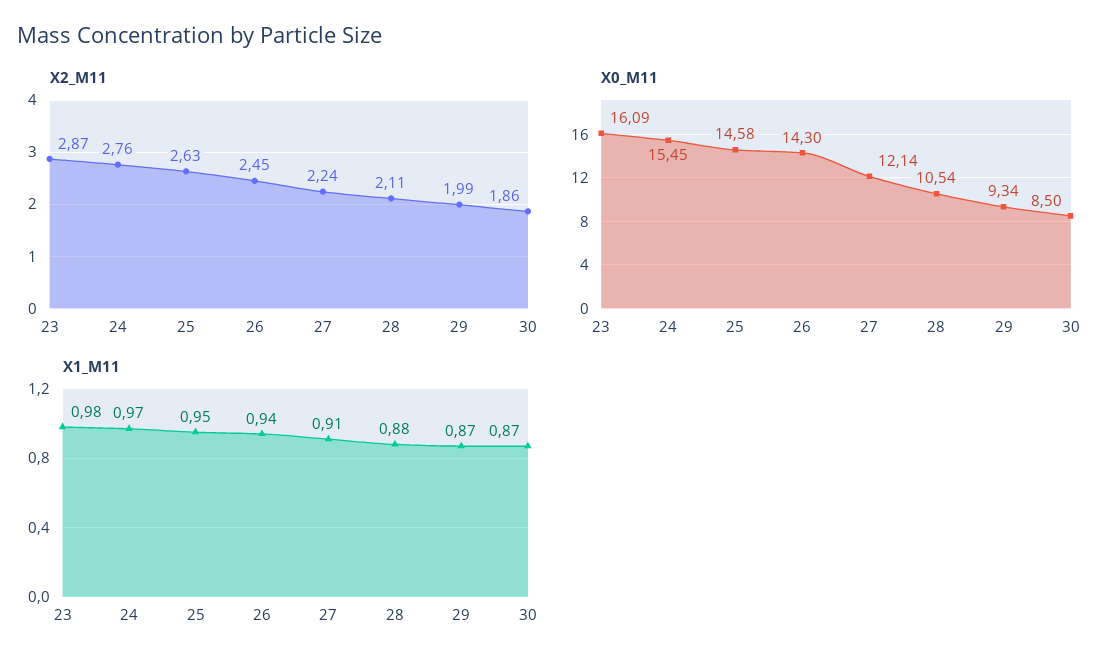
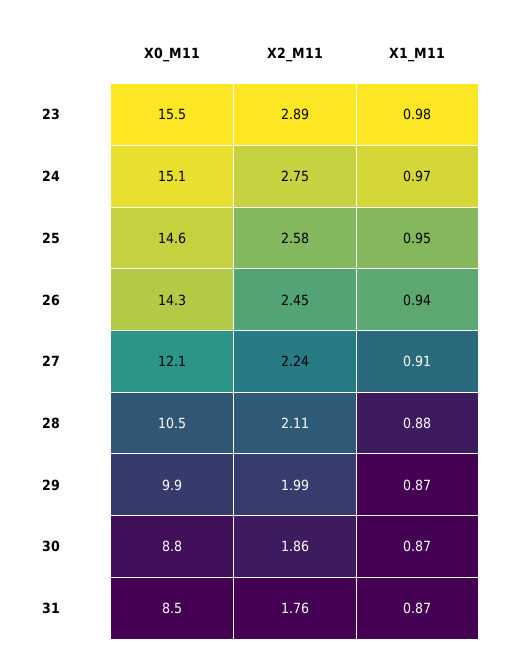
  {
    "X2_M11": {
-     "23": 2.87,
+     "23": 2.89,
-     "24": 2.76,
+     "24": 2.75,
-     "25": 2.63,
+     "25": 2.58,
      "26": 2.45,
      "27": 2.24,
      "28": 2.11,
      "29": 1.99,
-     "30": 1.86
+     "30": 1.86,
+     "31": 1.76
    },
    "X0_M11": {
-     "23": 16.09,
+     "23": 15.5,
-     "24": 15.45,
+     "24": 15.1,
      "25": 14.58,
      "26": 14.3,
      "27": 12.14,
      "28": 10.54,
-     "29": 9.34,
+     "29": 9.9,
-     "30": 8.5
+     "30": 8.8,
+     "31": 8.5
    },
    "X1_M11": {
      "23": 0.98,
      "24": 0.97,
      "25": 0.95,
      "26": 0.94,
      "27": 0.91,
      "28": 0.88,
      "29": 0.87,
-     "30": 0.87
+     "30": 0.87,
+     "31": 0.87
    }
  }

